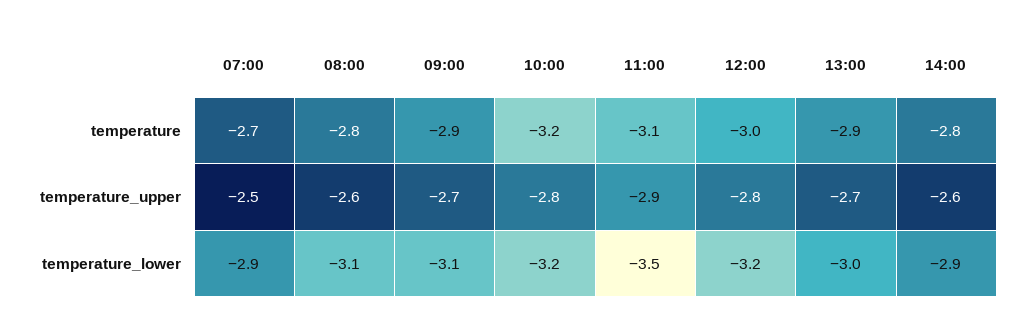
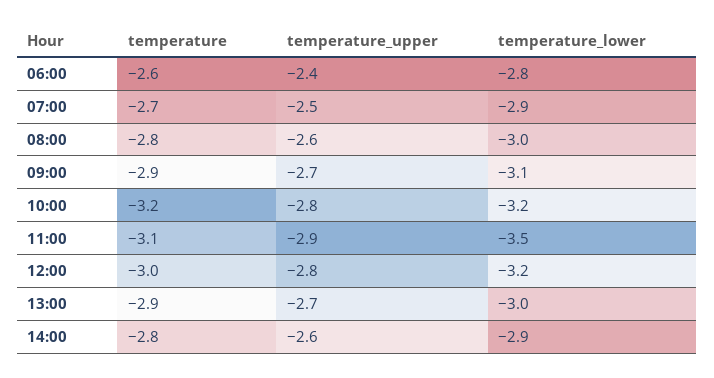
  {
    "07:00": {
      "temperature": -2.7,
      "temperature_upper": -2.5,
      "temperature_lower": -2.9
    },
    "08:00": {
      "temperature": -2.8,
      "temperature_upper": -2.6,
-     "temperature_lower": -3.1
+     "temperature_lower": -3
    },
    "09:00": {
      "temperature": -2.9,
      "temperature_upper": -2.7,
      "temperature_lower": -3.1
    },
    "10:00": {
      "temperature": -3.2,
      "temperature_upper": -2.8,
      "temperature_lower": -3.2
    },
    "11:00": {
      "temperature": -3.1,
      "temperature_upper": -2.9,
      "temperature_lower": -3.5
    },
    "12:00": {
      "temperature": -3,
      "temperature_upper": -2.8,
      "temperature_lower": -3.2
    },
    "13:00": {
      "temperature": -2.9,
      "temperature_upper": -2.7,
      "temperature_lower": -3
    },
    "14:00": {
      "temperature": -2.8,
      "temperature_upper": -2.6,
      "temperature_lower": -2.9
-   }
+   },
+   "06:00": {
+     "temperature": -2.6,
+     "temperature_upper": -2.4,
+     "temperature_lower": -2.8
+   }
  }

